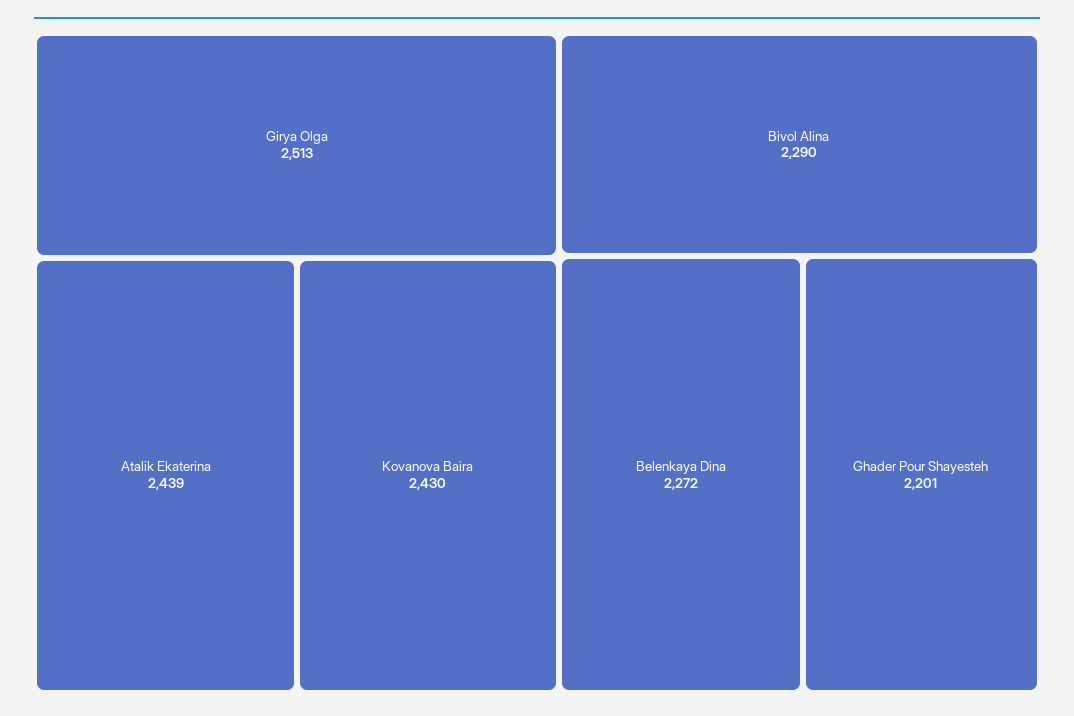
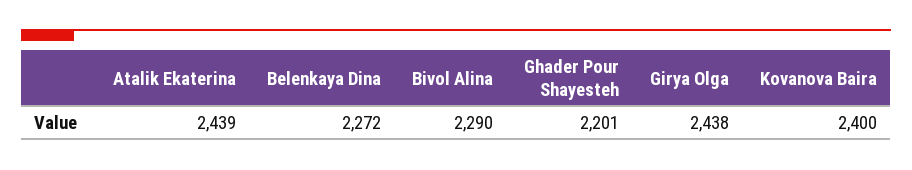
  {
-   "Girya Olga": 2513,
+   "Girya Olga": 2438,
    "Atalik Ekaterina": 2439,
-   "Kovanova Baira": 2430,
+   "Kovanova Baira": 2400,
    "Bivol Alina": 2290,
    "Belenkaya Dina": 2272,
    "Ghader Pour Shayesteh": 2201
  }

